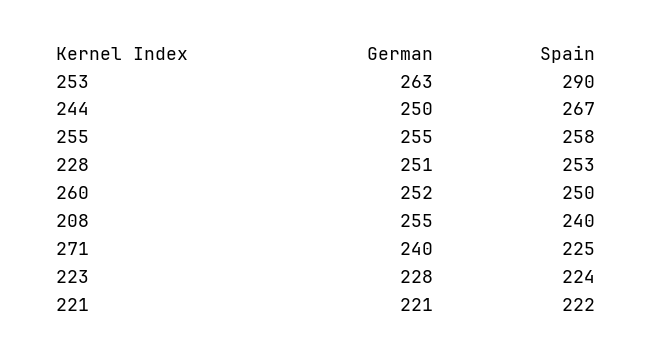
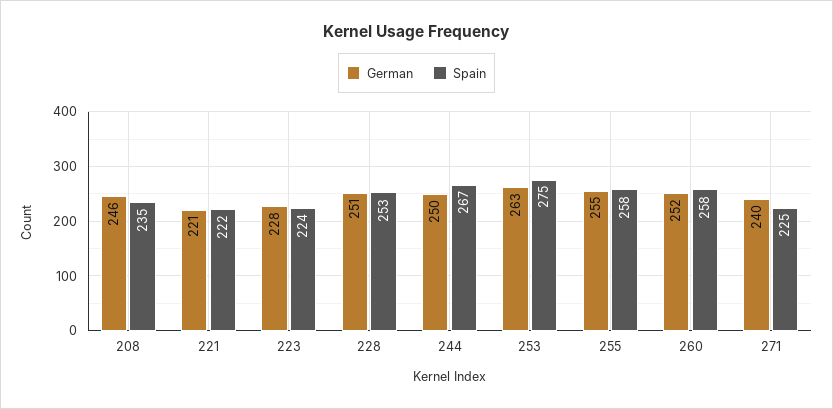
  {
    "German": {
      "253": 263,
      "244": 250,
      "255": 255,
      "228": 251,
      "260": 252,
-     "208": 255,
+     "208": 246,
      "271": 240,
      "223": 228,
      "221": 221
    },
    "Spain": {
-     "253": 290,
+     "253": 275,
      "244": 267,
      "255": 258,
      "228": 253,
-     "260": 250,
+     "260": 258,
-     "208": 240,
+     "208": 235,
      "271": 225,
      "223": 224,
      "221": 222
    }
  }

